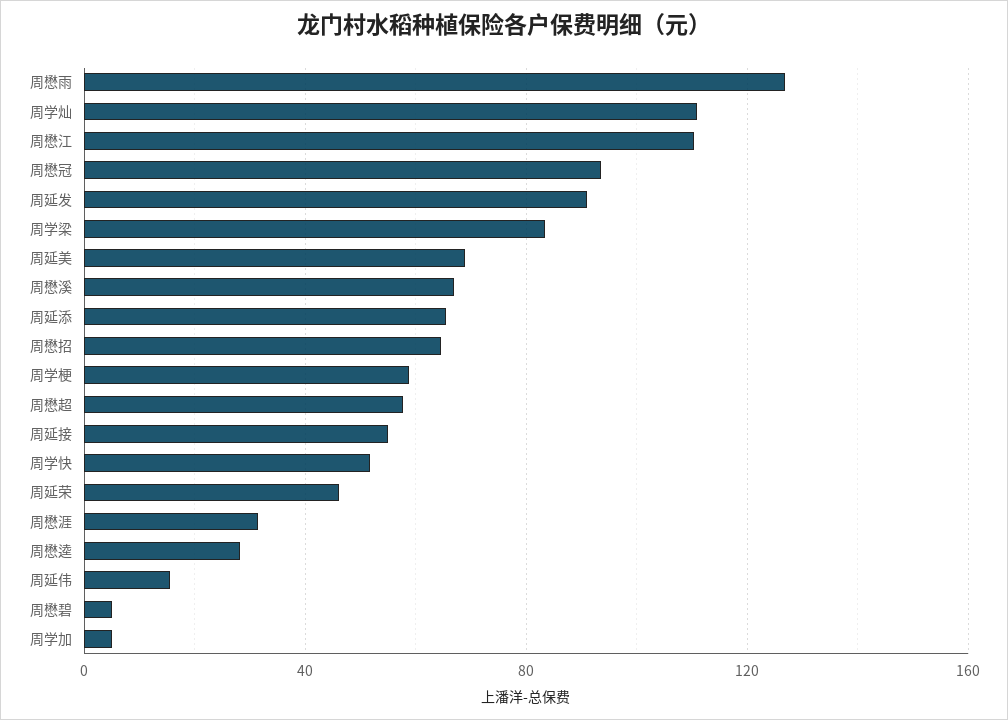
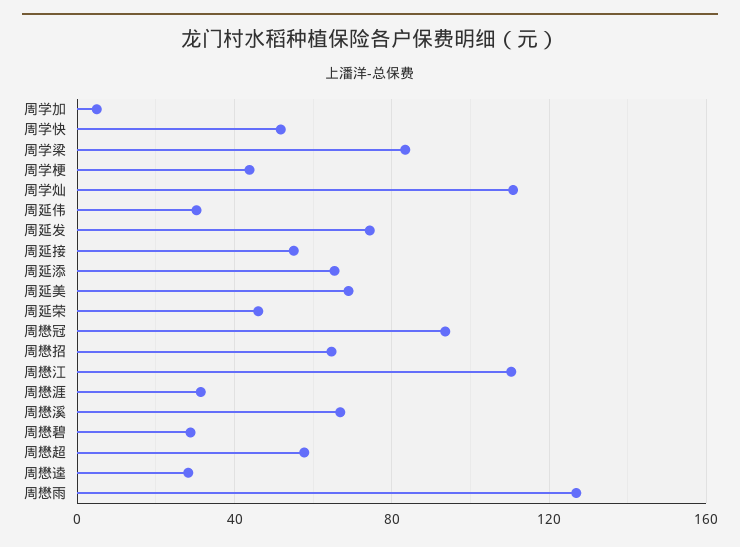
  {
    "周懋雨": 125,
    "周学灿": 110,
    "周懋江": 110,
    "周懋冠": 95,
-   "周延发": 90,
+   "周延发": 75,
    "周学梁": 85,
    "周延美": 70,
    "周懋溪": 65,
    "周延添": 65,
    "周懋招": 65,
-   "周学梗": 60,
+   "周学梗": 45,
    "周懋超": 60,
    "周延接": 55,
    "周学快": 50,
    "周延荣": 45,
    "周懋涯": 30,
    "周懋逵": 30,
-   "周延伟": 15,
+   "周延伟": 30,
-   "周懋碧": 5,
+   "周懋碧": 30,
    "周学加": 5
  }

